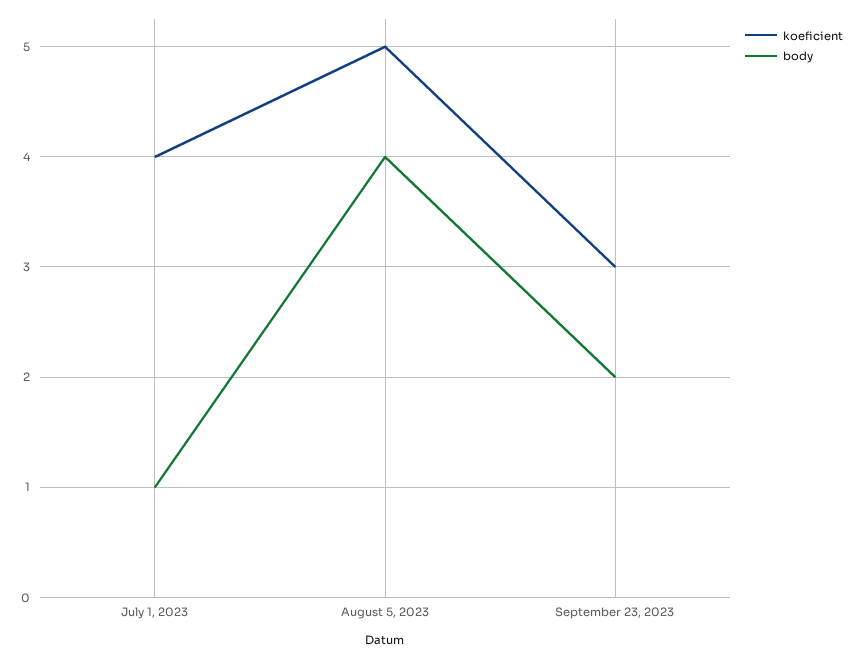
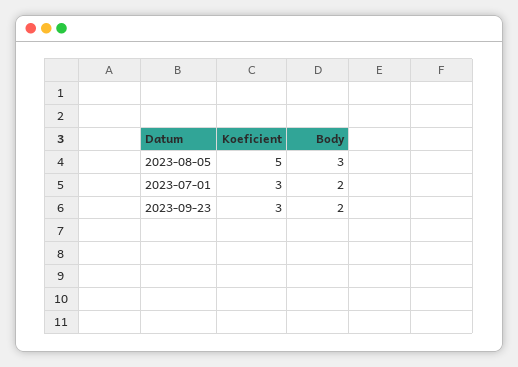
  {
    "koeficient": {
-     "July 1, 2023": 4,
+     "July 1, 2023": 3,
      "August 5, 2023": 5,
      "September 23, 2023": 3
    },
    "body": {
-     "July 1, 2023": 1,
+     "July 1, 2023": 2,
-     "August 5, 2023": 4,
+     "August 5, 2023": 3,
      "September 23, 2023": 2
    }
  }

